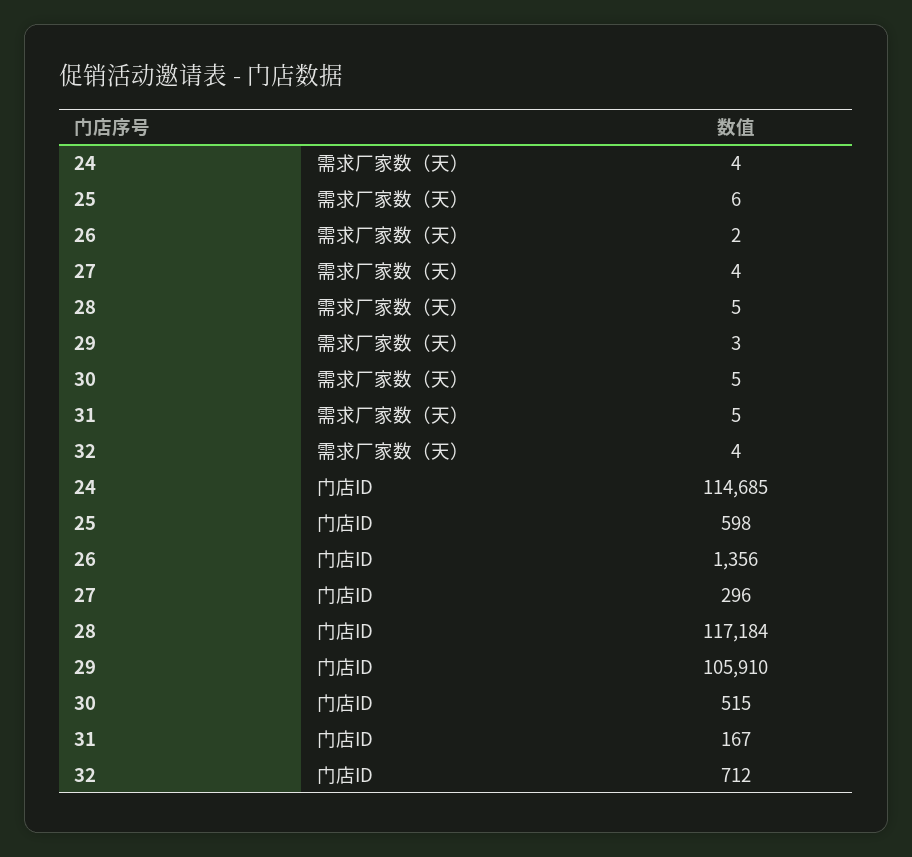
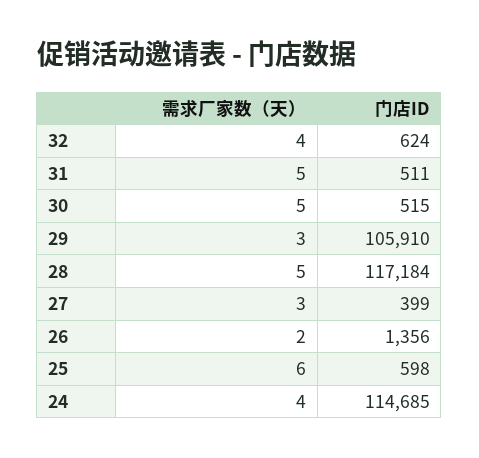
  {
    "24": {
      "需求厂家数（天）": 4,
      "门店ID": 114685
    },
    "25": {
      "需求厂家数（天）": 6,
      "门店ID": 598
    },
    "26": {
      "需求厂家数（天）": 2,
      "门店ID": 1356
    },
    "27": {
-     "需求厂家数（天）": 4,
+     "需求厂家数（天）": 3,
-     "门店ID": 296
+     "门店ID": 399
    },
    "28": {
      "需求厂家数（天）": 5,
      "门店ID": 117184
    },
    "29": {
      "需求厂家数（天）": 3,
      "门店ID": 105910
    },
    "30": {
      "需求厂家数（天）": 5,
      "门店ID": 515
    },
    "31": {
      "需求厂家数（天）": 5,
-     "门店ID": 167
+     "门店ID": 511
    },
    "32": {
      "需求厂家数（天）": 4,
-     "门店ID": 712
+     "门店ID": 624
    }
  }

